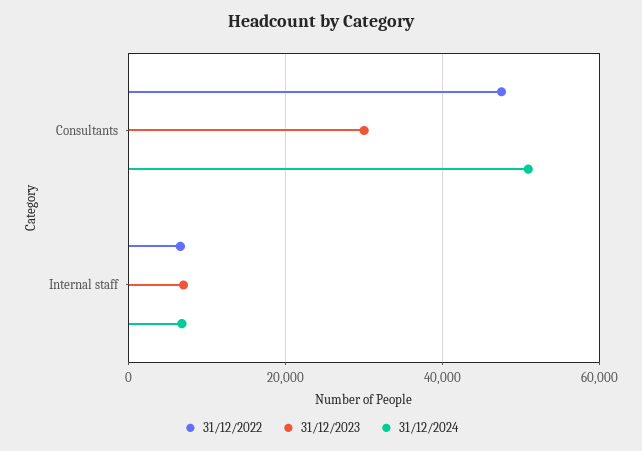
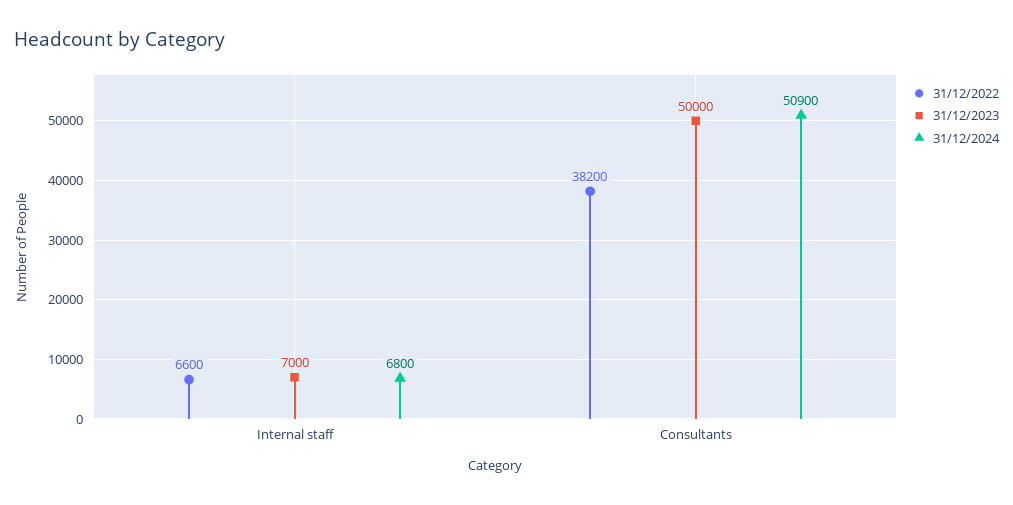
  {
    "31/12/2022": {
-     "Consultants": 48000,
+     "Consultants": 38200,
      "Internal staff": 6600
    },
    "31/12/2023": {
-     "Consultants": 30000,
+     "Consultants": 50000,
      "Internal staff": 7000
    },
    "31/12/2024": {
      "Consultants": 50900,
      "Internal staff": 6800
    }
  }

